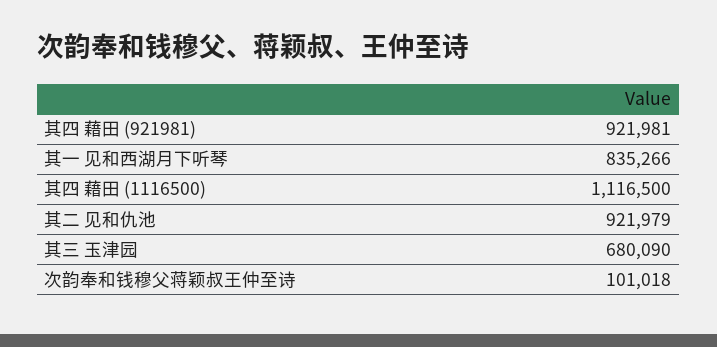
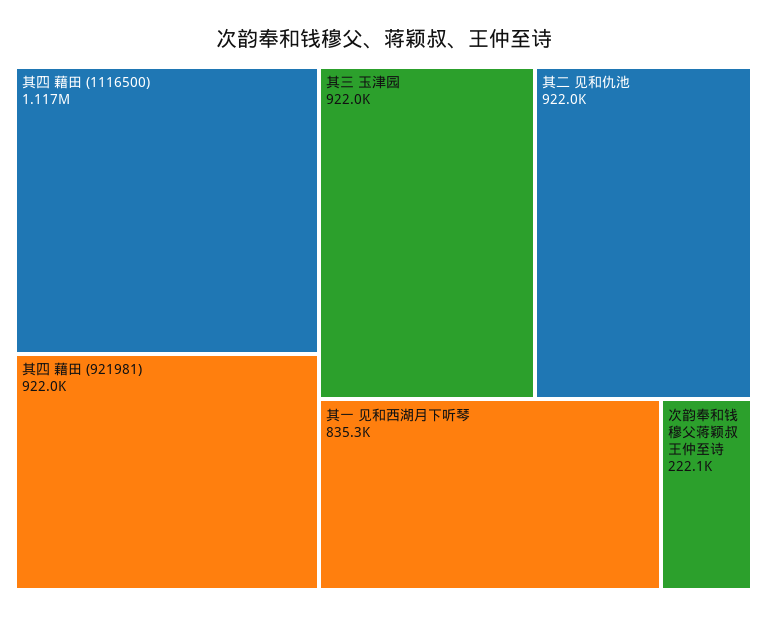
  {
    "其四 藉田 (921981)": 921981,
    "其一 见和西湖月下听琴": 835266,
    "其四 藉田 (1116500)": 1116500,
    "其二 见和仇池": 921979,
-   "其三 玉津园": 680090,
+   "其三 玉津园": 922000,
-   "次韵奉和钱穆父蒋颖叔王仲至诗": 101018
+   "次韵奉和钱穆父蒋颖叔王仲至诗": 222100
  }

